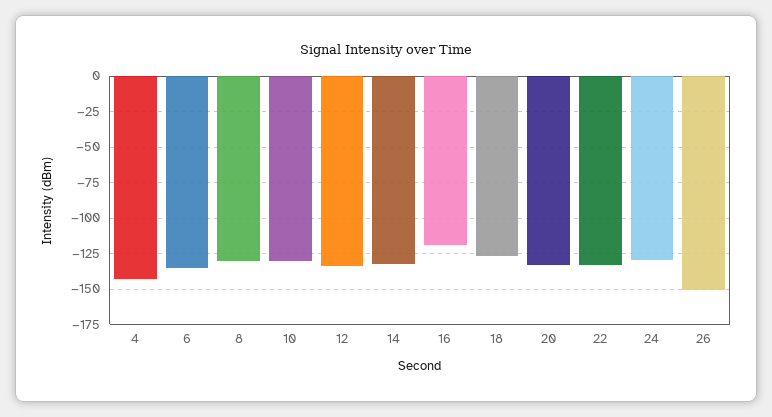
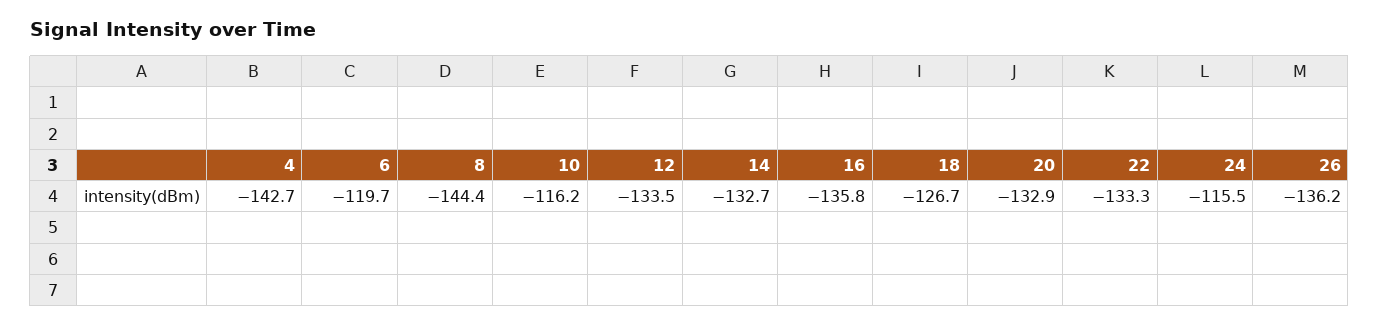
  {
    "4": -142.7,
-   "6": -135,
+   "6": -119.7,
-   "8": -130,
+   "8": -144.4,
-   "10": -130,
+   "10": -116.2,
    "12": -133.5,
    "14": -132.7,
-   "16": -120,
+   "16": -135.8,
    "18": -126.7,
    "20": -132.9,
    "22": -133.3,
-   "24": -130,
+   "24": -115.5,
-   "26": -150
+   "26": -136.2
  }

